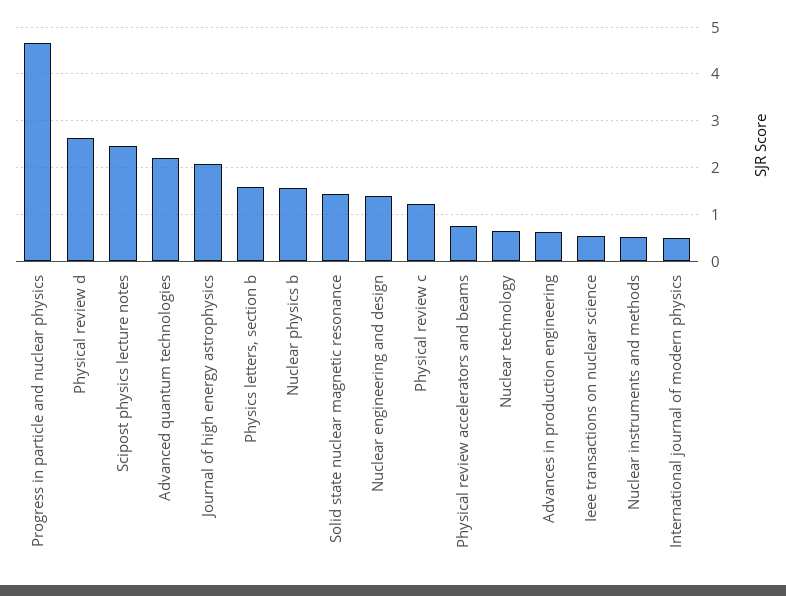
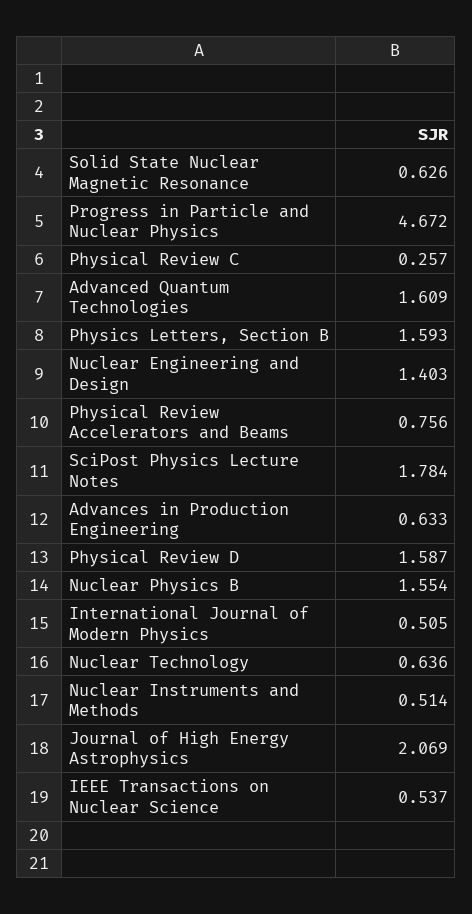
  {
    "Progress in particle and nuclear physics": 4.672,
-   "Physical review d": 2.6,
+   "Physical review d": 1.587,
-   "Scipost physics lecture notes": 2.4,
+   "Scipost physics lecture notes": 1.784,
-   "Advanced quantum technologies": 2.2,
+   "Advanced quantum technologies": 1.609,
    "Journal of high energy astrophysics": 2.069,
    "Physics letters, section b": 1.593,
    "Nuclear physics b": 1.554,
-   "Solid state nuclear magnetic resonance": 1.4,
+   "Solid state nuclear magnetic resonance": 0.626,
    "Nuclear engineering and design": 1.403,
-   "Physical review c": 1.2,
+   "Physical review c": 0.257,
    "Physical review accelerators and beams": 0.756,
    "Nuclear technology": 0.636,
    "Advances in production engineering": 0.633,
    "Ieee transactions on nuclear science": 0.537,
    "Nuclear instruments and methods": 0.514,
    "International journal of modern physics": 0.505
  }

